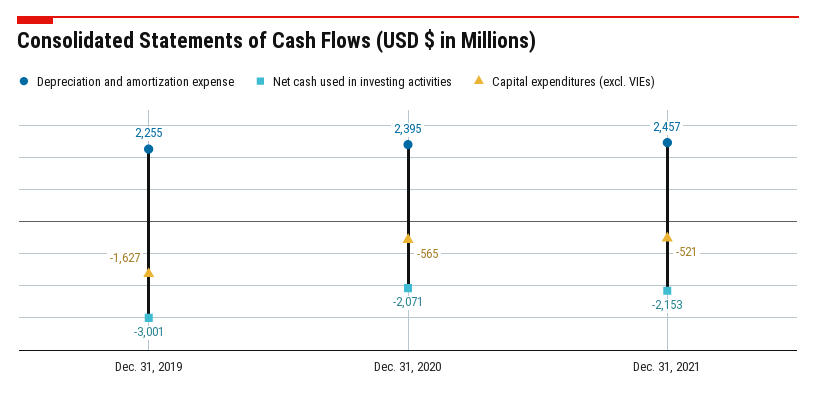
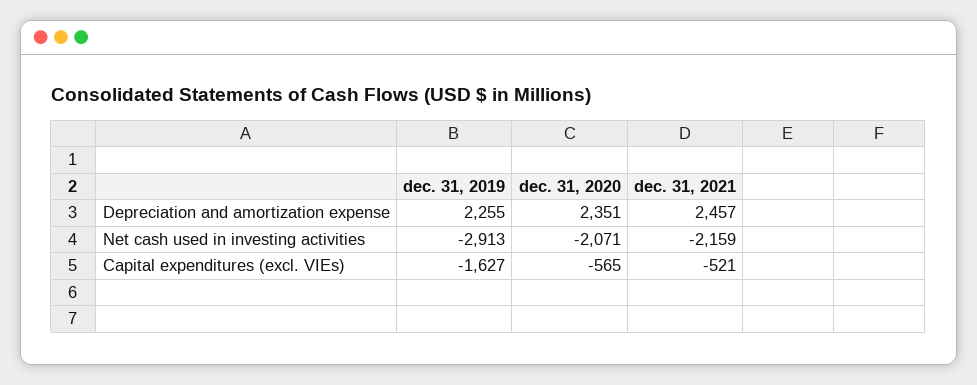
  {
    "Depreciation and amortization expense": {
      "Dec. 31, 2019": 2255,
-     "Dec. 31, 2020": 2395,
+     "Dec. 31, 2020": 2351,
      "Dec. 31, 2021": 2457
    },
    "Net cash used in investing activities": {
-     "Dec. 31, 2019": -3001,
+     "Dec. 31, 2019": -2913,
      "Dec. 31, 2020": -2071,
-     "Dec. 31, 2021": -2153
+     "Dec. 31, 2021": -2159
    },
    "Capital expenditures (excl. VIEs)": {
      "Dec. 31, 2019": -1627,
      "Dec. 31, 2020": -565,
      "Dec. 31, 2021": -521
    }
  }

